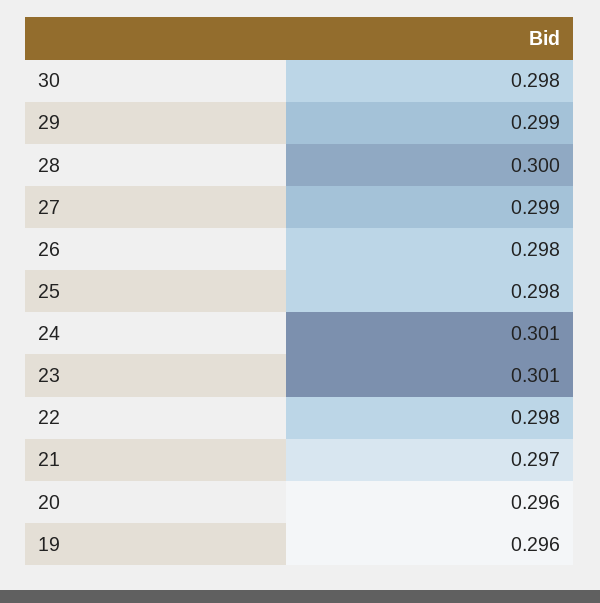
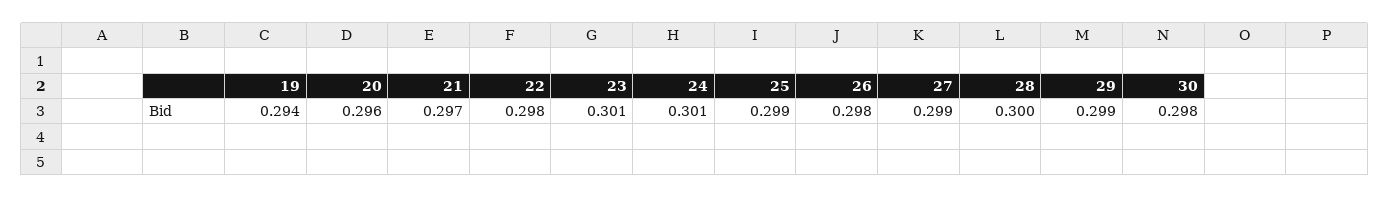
  {
    "30": 0.298,
    "29": 0.299,
    "28": 0.3,
    "27": 0.299,
    "26": 0.298,
-   "25": 0.298,
+   "25": 0.299,
    "24": 0.301,
    "23": 0.301,
    "22": 0.298,
    "21": 0.297,
    "20": 0.296,
-   "19": 0.296
+   "19": 0.294
  }

